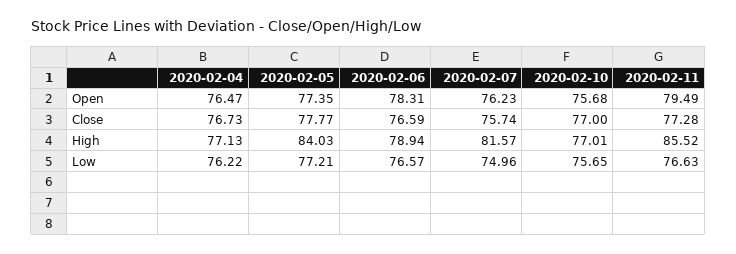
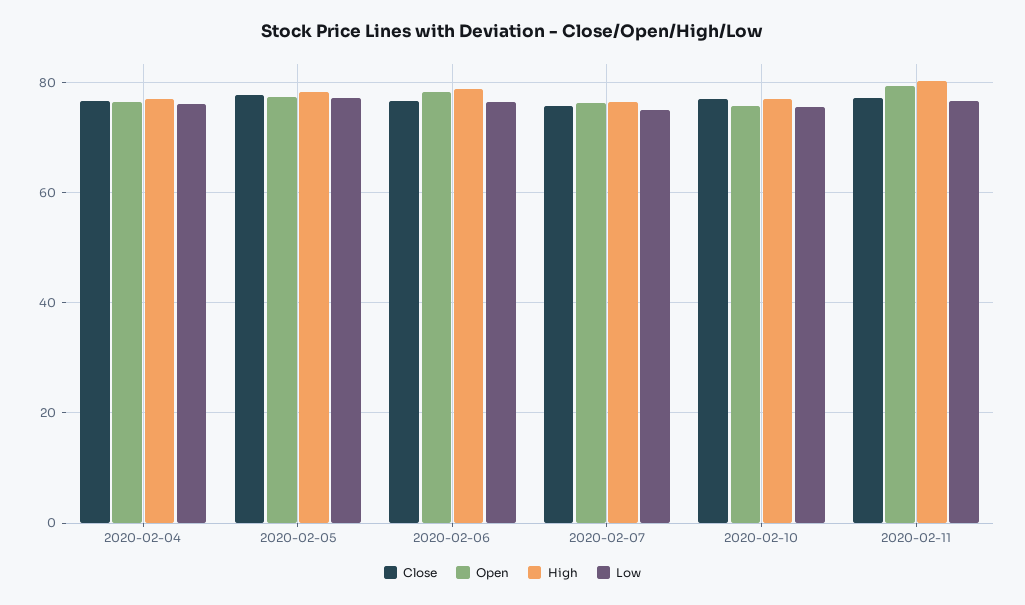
  {
    "Open": {
      "2020-02-04": 76.47,
      "2020-02-05": 77.35,
      "2020-02-06": 78.31,
      "2020-02-07": 76.23,
      "2020-02-10": 75.68,
      "2020-02-11": 79.49
    },
    "Close": {
      "2020-02-04": 76.73,
      "2020-02-05": 77.77,
      "2020-02-06": 76.59,
      "2020-02-07": 75.74,
      "2020-02-10": 77,
      "2020-02-11": 77.28
    },
    "High": {
      "2020-02-04": 77.13,
-     "2020-02-05": 84.03,
+     "2020-02-05": 78,
      "2020-02-06": 78.94,
-     "2020-02-07": 81.57,
+     "2020-02-07": 76,
      "2020-02-10": 77.01,
-     "2020-02-11": 85.52
+     "2020-02-11": 80
    },
    "Low": {
      "2020-02-04": 76.22,
      "2020-02-05": 77.21,
      "2020-02-06": 76.57,
      "2020-02-07": 74.96,
      "2020-02-10": 75.65,
      "2020-02-11": 76.63
    }
  }

